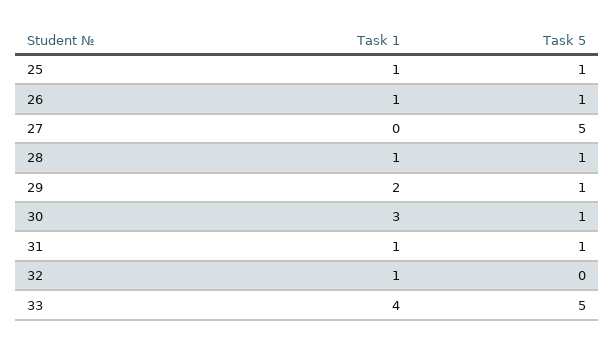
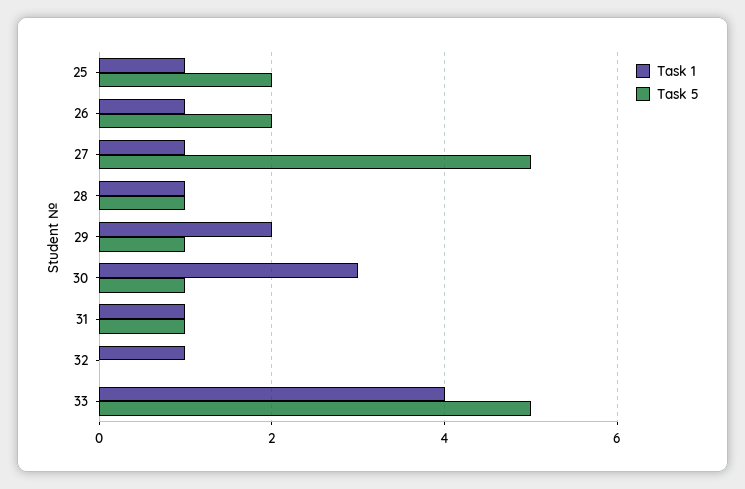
  {
    "Task 1": {
      "25": 1,
      "26": 1,
-     "27": 0,
+     "27": 1,
      "28": 1,
      "29": 2,
      "30": 3,
      "31": 1,
      "32": 1,
      "33": 4
    },
    "Task 5": {
-     "25": 1,
+     "25": 2,
-     "26": 1,
+     "26": 2,
      "27": 5,
      "28": 1,
      "29": 1,
      "30": 1,
      "31": 1,
      "32": 0,
      "33": 5
    }
  }

